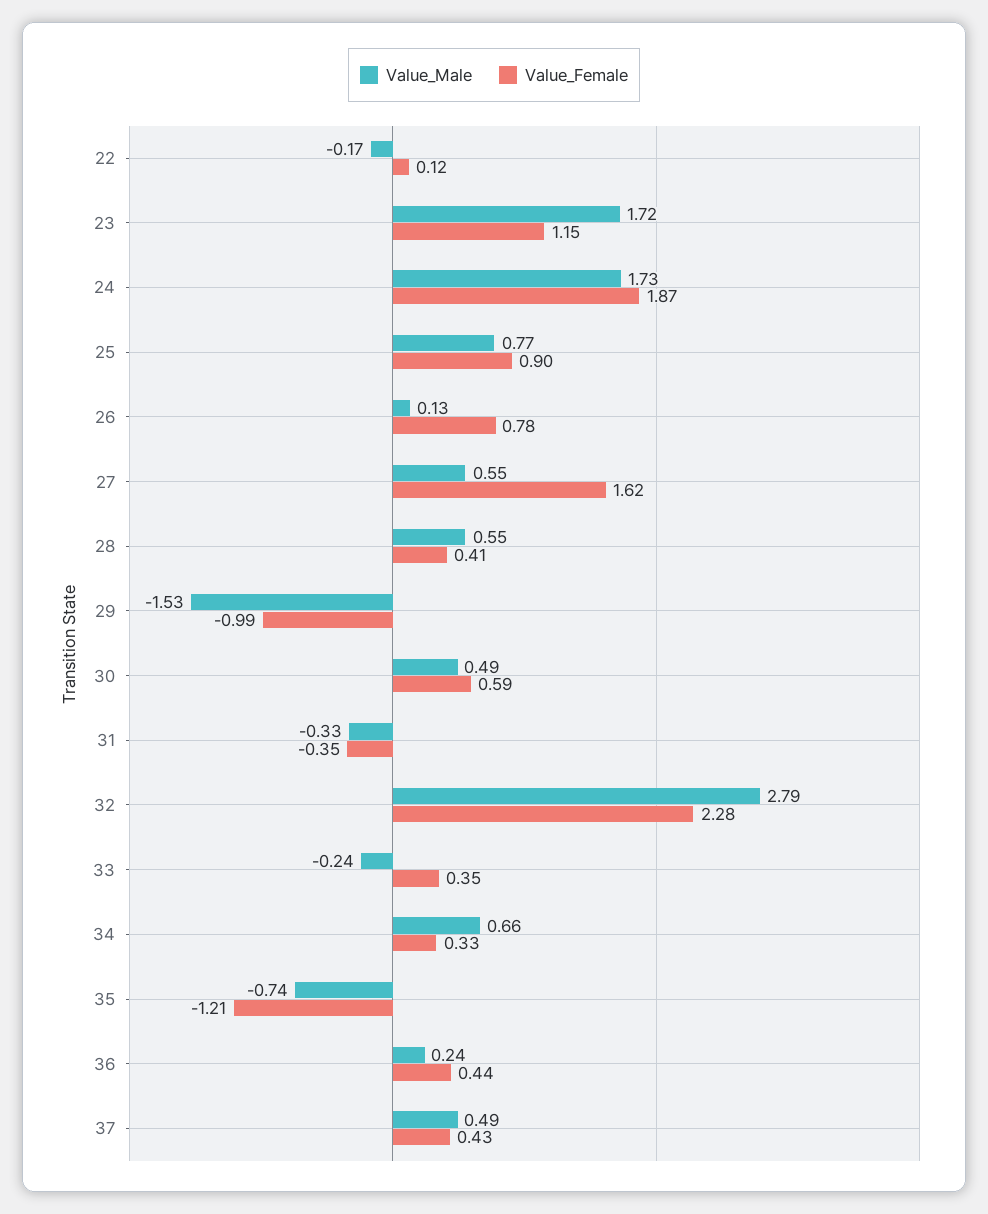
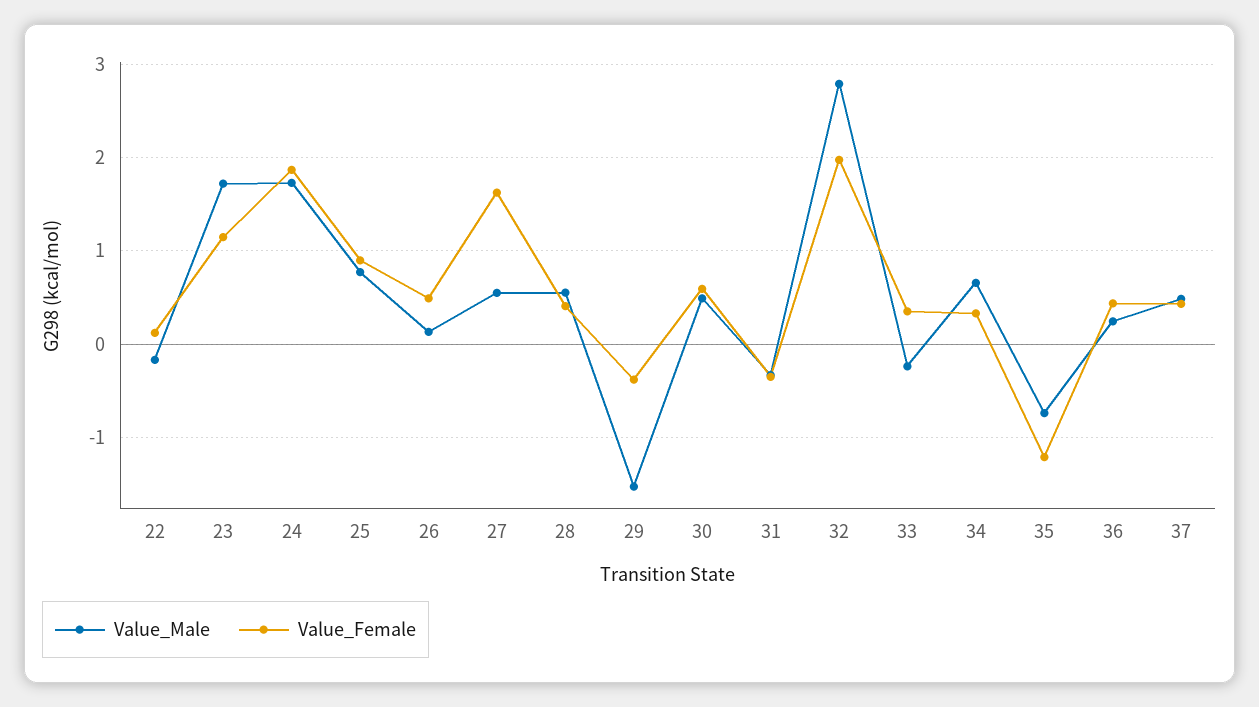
  {
    "Value_Male": {
      "22": -0.17,
      "23": 1.72,
      "24": 1.73,
      "25": 0.77,
      "26": 0.13,
      "27": 0.55,
      "28": 0.55,
      "29": -1.53,
      "30": 0.49,
      "31": -0.33,
      "32": 2.79,
      "33": -0.24,
      "34": 0.66,
      "35": -0.74,
      "36": 0.24,
      "37": 0.49
    },
    "Value_Female": {
      "22": 0.12,
      "23": 1.15,
      "24": 1.87,
      "25": 0.9,
-     "26": 0.78,
+     "26": 0.5,
      "27": 1.62,
      "28": 0.41,
-     "29": -0.99,
+     "29": -0.4,
      "30": 0.59,
      "31": -0.35,
-     "32": 2.28,
+     "32": 2,
      "33": 0.35,
      "34": 0.33,
      "35": -1.21,
      "36": 0.44,
      "37": 0.43
    }
  }

